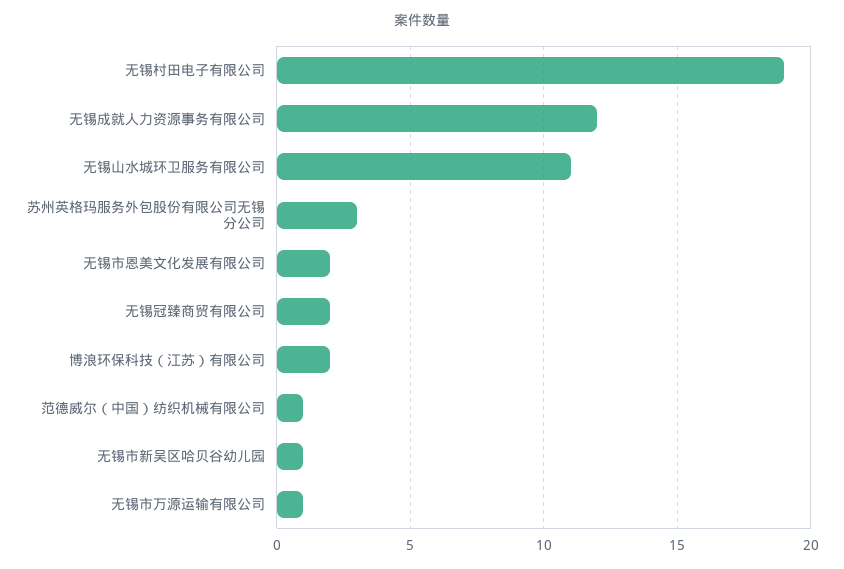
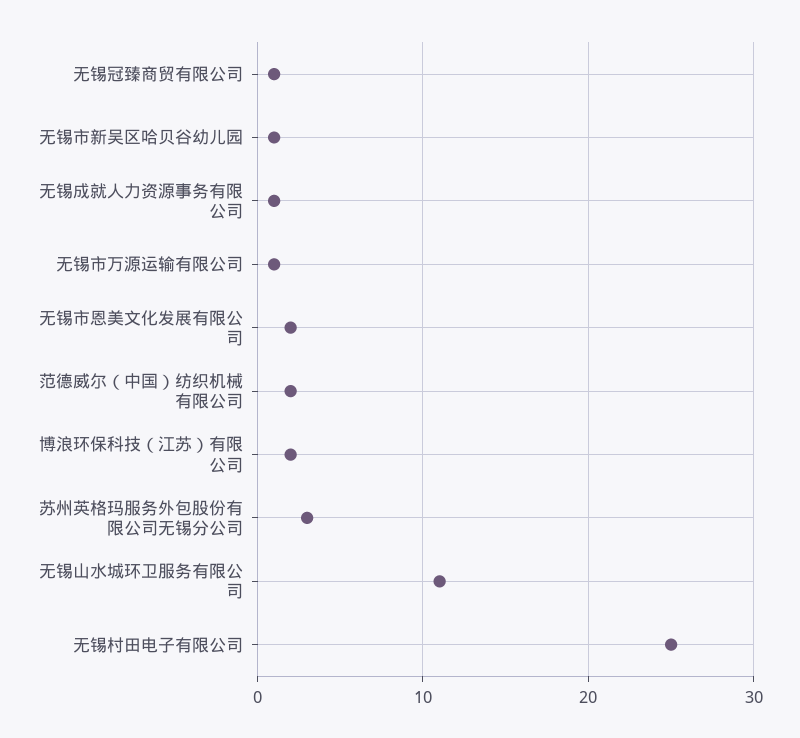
  {
-   "无锡村田电子有限公司": 19,
+   "无锡村田电子有限公司": 25,
-   "无锡成就人力资源事务有限公司": 12,
+   "无锡成就人力资源事务有限公司": 1,
    "无锡山水城环卫服务有限公司": 11,
    "苏州英格玛服务外包股份有限公司无锡分公司": 3,
    "无锡市恩美文化发展有限公司": 2,
-   "无锡冠臻商贸有限公司": 2,
+   "无锡冠臻商贸有限公司": 1,
    "博浪环保科技（江苏）有限公司": 2,
-   "范德威尔（中国）纺织机械有限公司": 1,
+   "范德威尔（中国）纺织机械有限公司": 2,
    "无锡市新吴区哈贝谷幼儿园": 1,
    "无锡市万源运输有限公司": 1
  }

